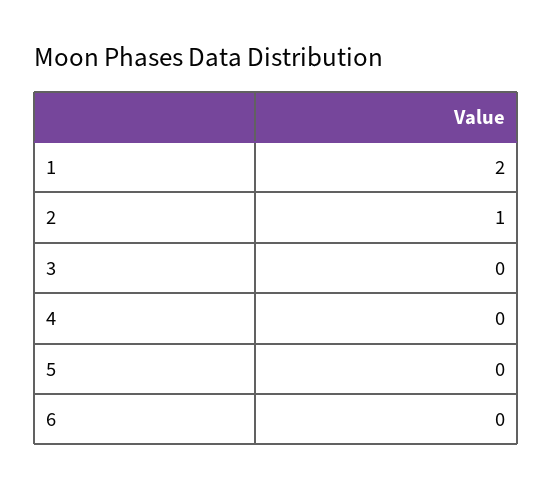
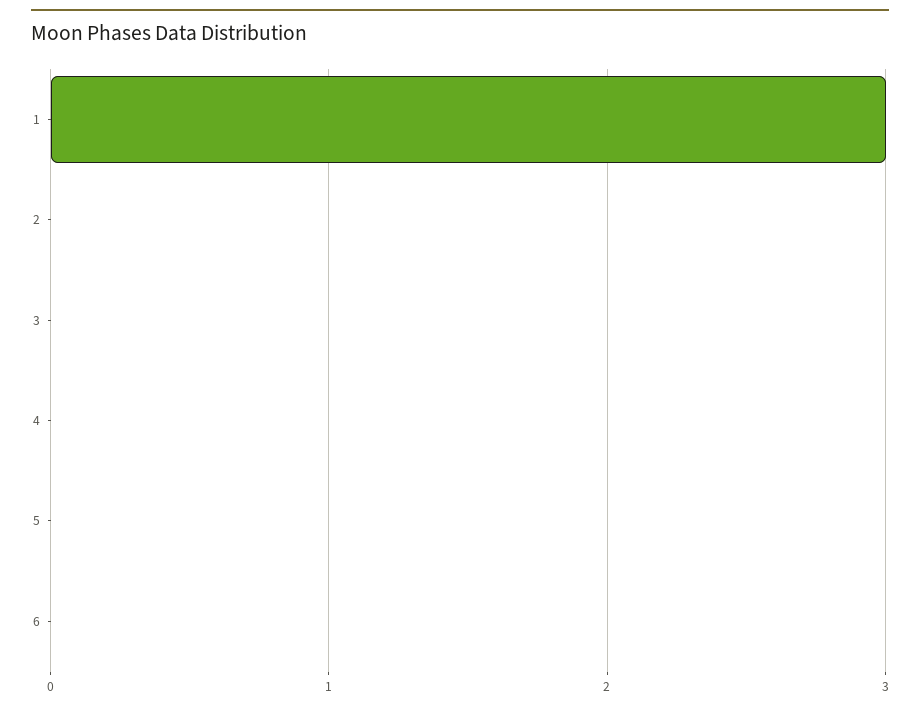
  {
-   "1": 2,
+   "1": 3,
-   "2": 1,
+   "2": 0,
    "3": 0,
    "4": 0,
    "5": 0,
    "6": 0
  }

